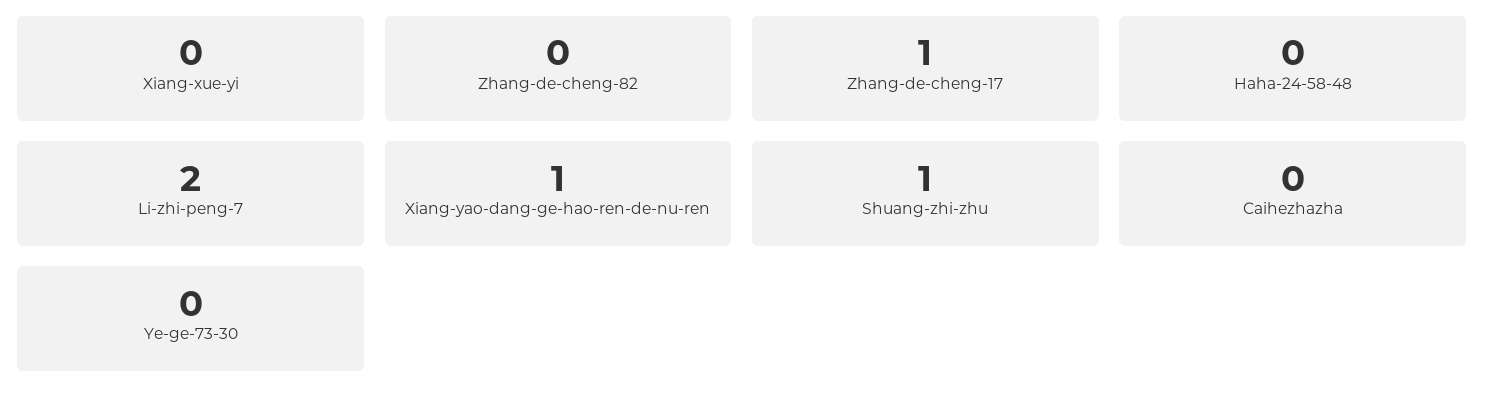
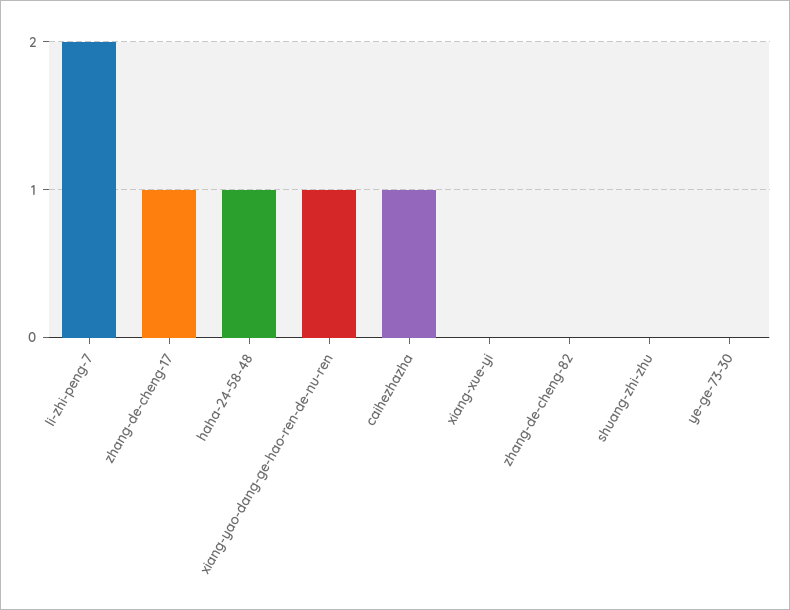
  {
    "Xiang-xue-yi": 0,
    "Zhang-de-cheng-82": 0,
    "Zhang-de-cheng-17": 1,
-   "Haha-24-58-48": 0,
+   "Haha-24-58-48": 1,
    "Li-zhi-peng-7": 2,
    "Xiang-yao-dang-ge-hao-ren-de-nu-ren": 1,
-   "Shuang-zhi-zhu": 1,
+   "Shuang-zhi-zhu": 0,
-   "Caihezhazha": 0,
+   "Caihezhazha": 1,
    "Ye-ge-73-30": 0
  }

